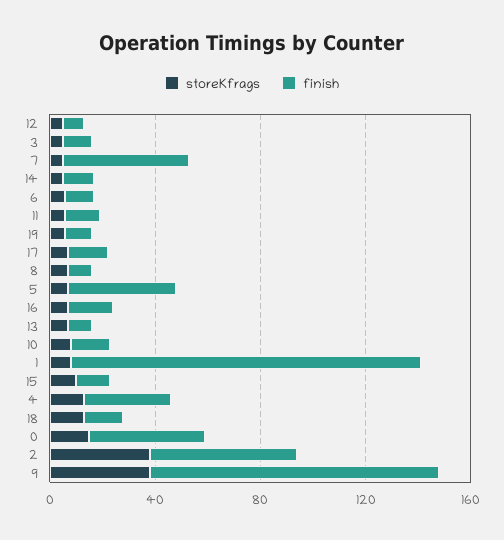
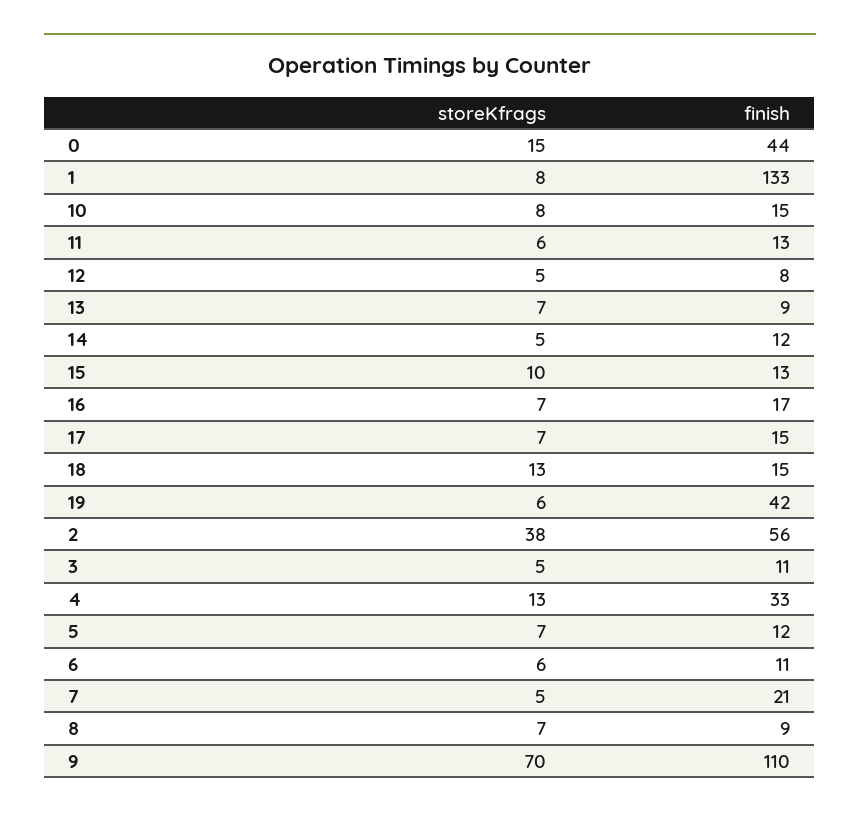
  {
    "storeKfrags": {
      "12": 5,
      "3": 5,
      "7": 5,
      "14": 5,
      "6": 6,
      "11": 6,
      "19": 6,
      "17": 7,
      "8": 7,
      "5": 7,
      "16": 7,
      "13": 7,
      "10": 8,
      "1": 8,
      "15": 10,
      "4": 13,
      "18": 13,
      "0": 15,
      "2": 38,
-     "9": 40
+     "9": 70
    },
    "finish": {
      "12": 8,
      "3": 11,
-     "7": 50,
+     "7": 21,
      "14": 12,
      "6": 11,
      "11": 13,
-     "19": 10,
+     "19": 42,
      "17": 15,
      "8": 9,
-     "5": 40,
+     "5": 12,
      "16": 17,
      "13": 9,
      "10": 15,
      "1": 133,
      "15": 13,
      "4": 33,
      "18": 15,
      "0": 44,
      "2": 56,
      "9": 110
    }
  }

